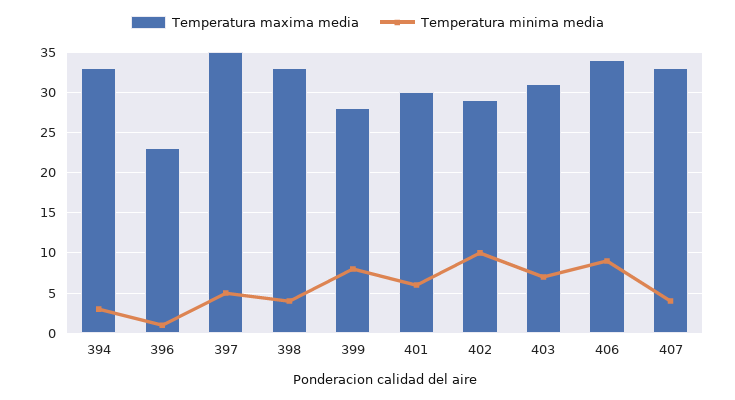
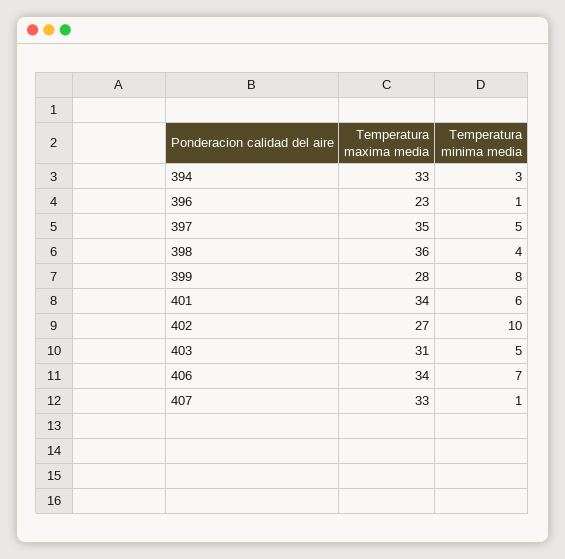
  {
    "Temperatura maxima media": {
      "394": 33,
      "396": 23,
      "397": 35,
-     "398": 33,
+     "398": 36,
      "399": 28,
-     "401": 30,
+     "401": 34,
-     "402": 29,
+     "402": 27,
      "403": 31,
      "406": 34,
      "407": 33
    },
    "Temperatura minima media": {
      "394": 3,
      "396": 1,
      "397": 5,
      "398": 4,
      "399": 8,
      "401": 6,
      "402": 10,
-     "403": 7,
+     "403": 5,
-     "406": 9,
+     "406": 7,
-     "407": 4
+     "407": 1
    }
  }

